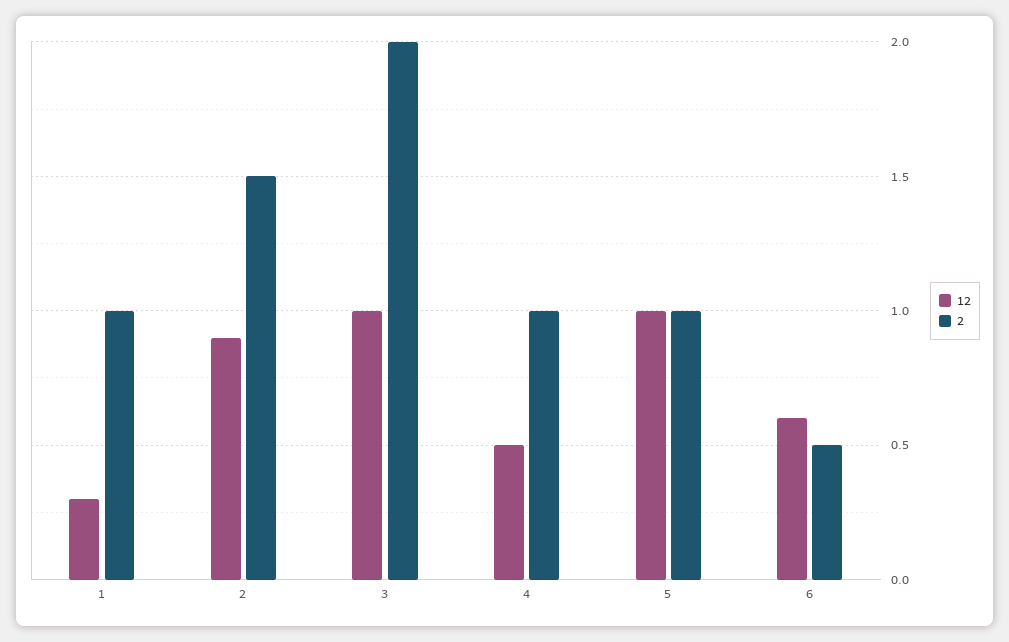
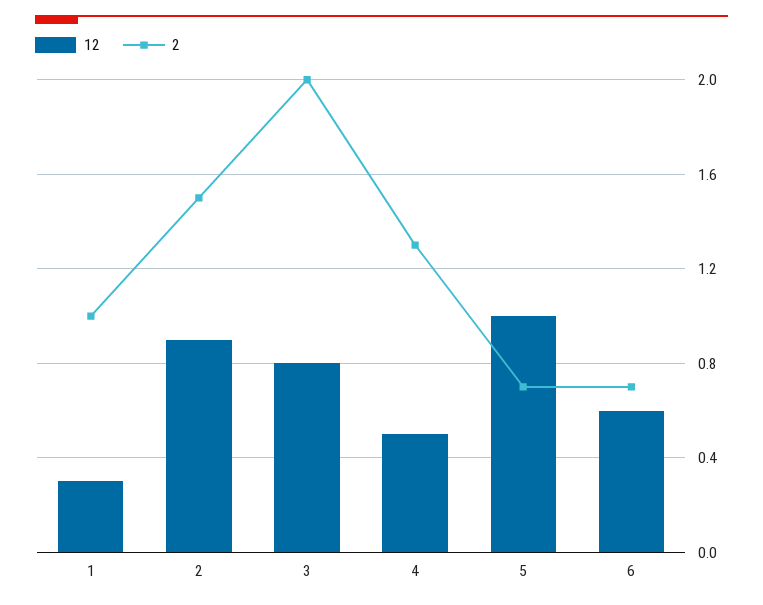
  {
    "12": {
      "1": 0.3,
      "2": 0.9,
-     "3": 1,
+     "3": 0.8,
      "4": 0.5,
      "5": 1,
      "6": 0.6
    },
    "2": {
      "1": 1,
      "2": 1.5,
      "3": 2,
-     "4": 1,
+     "4": 1.3,
-     "5": 1,
+     "5": 0.7,
-     "6": 0.5
+     "6": 0.7
    }
  }

